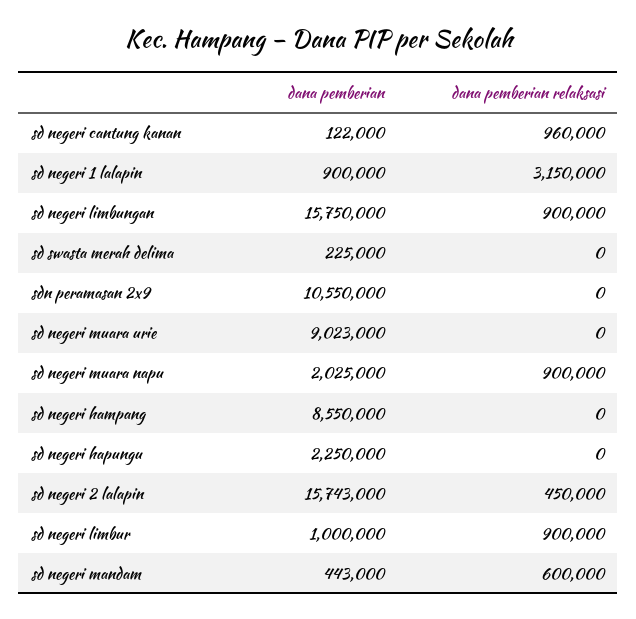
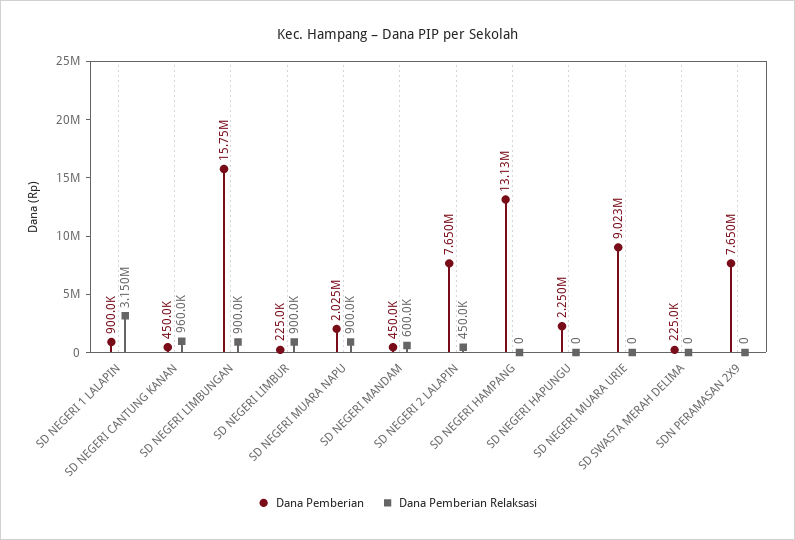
  {
    "dana pemberian": {
-     "sd negeri cantung kanan": 122000,
+     "sd negeri cantung kanan": 450000,
      "sd negeri 1 lalapin": 900000,
      "sd negeri limbungan": 15750000,
      "sd swasta merah delima": 225000,
-     "sdn peramasan 2x9": 10550000,
+     "sdn peramasan 2x9": 7650000,
      "sd negeri muara urie": 9023000,
      "sd negeri muara napu": 2025000,
-     "sd negeri hampang": 8550000,
+     "sd negeri hampang": 13130000,
      "sd negeri hapungu": 2250000,
-     "sd negeri 2 lalapin": 15743000,
+     "sd negeri 2 lalapin": 7650000,
-     "sd negeri limbur": 1000000,
+     "sd negeri limbur": 225000,
-     "sd negeri mandam": 443000
+     "sd negeri mandam": 450000
    },
    "dana pemberian relaksasi": {
      "sd negeri cantung kanan": 960000,
      "sd negeri 1 lalapin": 3150000,
      "sd negeri limbungan": 900000,
      "sd swasta merah delima": 0,
      "sdn peramasan 2x9": 0,
      "sd negeri muara urie": 0,
      "sd negeri muara napu": 900000,
      "sd negeri hampang": 0,
      "sd negeri hapungu": 0,
      "sd negeri 2 lalapin": 450000,
      "sd negeri limbur": 900000,
      "sd negeri mandam": 600000
    }
  }

